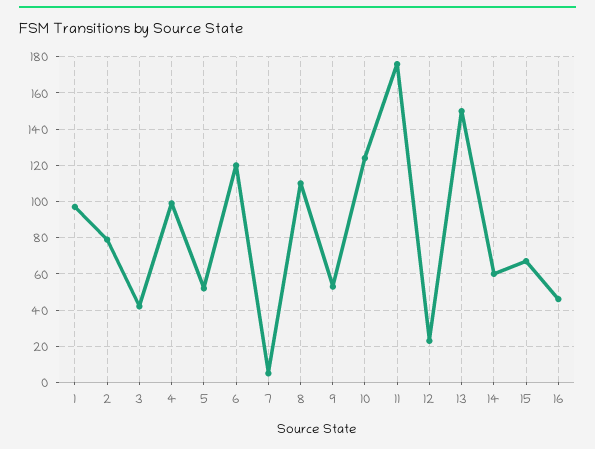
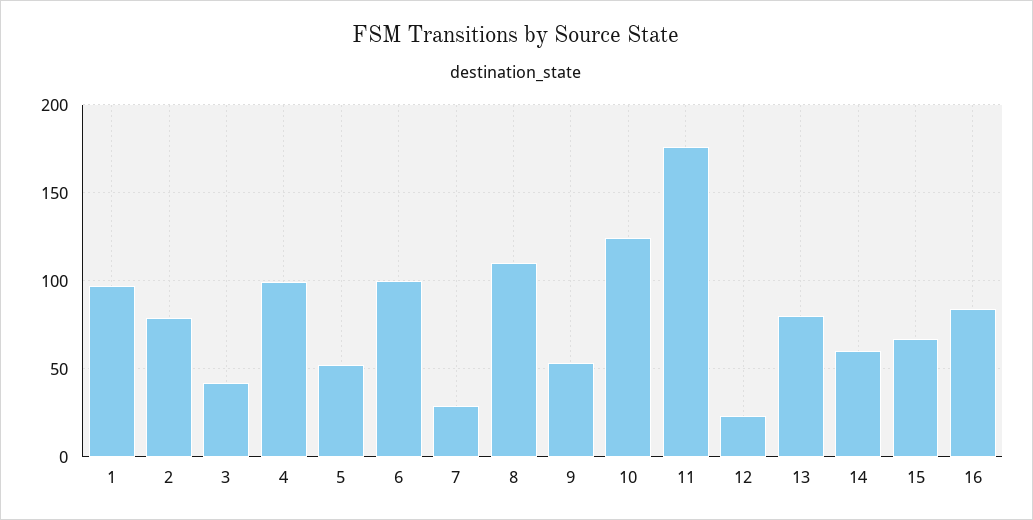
  {
    "1": 95,
    "2": 80,
    "3": 40,
    "4": 100,
    "5": 50,
-   "6": 120,
+   "6": 100,
-   "7": 5,
+   "7": 30,
    "8": 110,
    "9": 55,
    "10": 125,
    "11": 175,
    "12": 25,
-   "13": 150,
+   "13": 80,
    "14": 60,
    "15": 65,
-   "16": 45
+   "16": 85
  }

